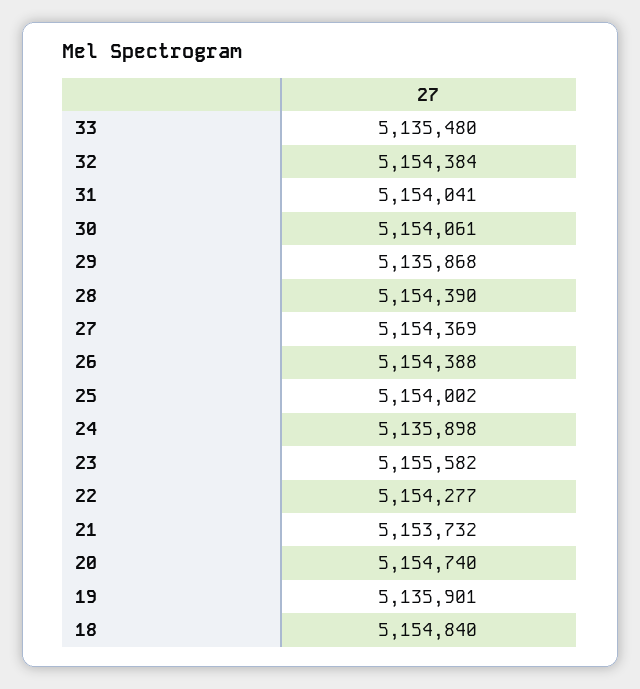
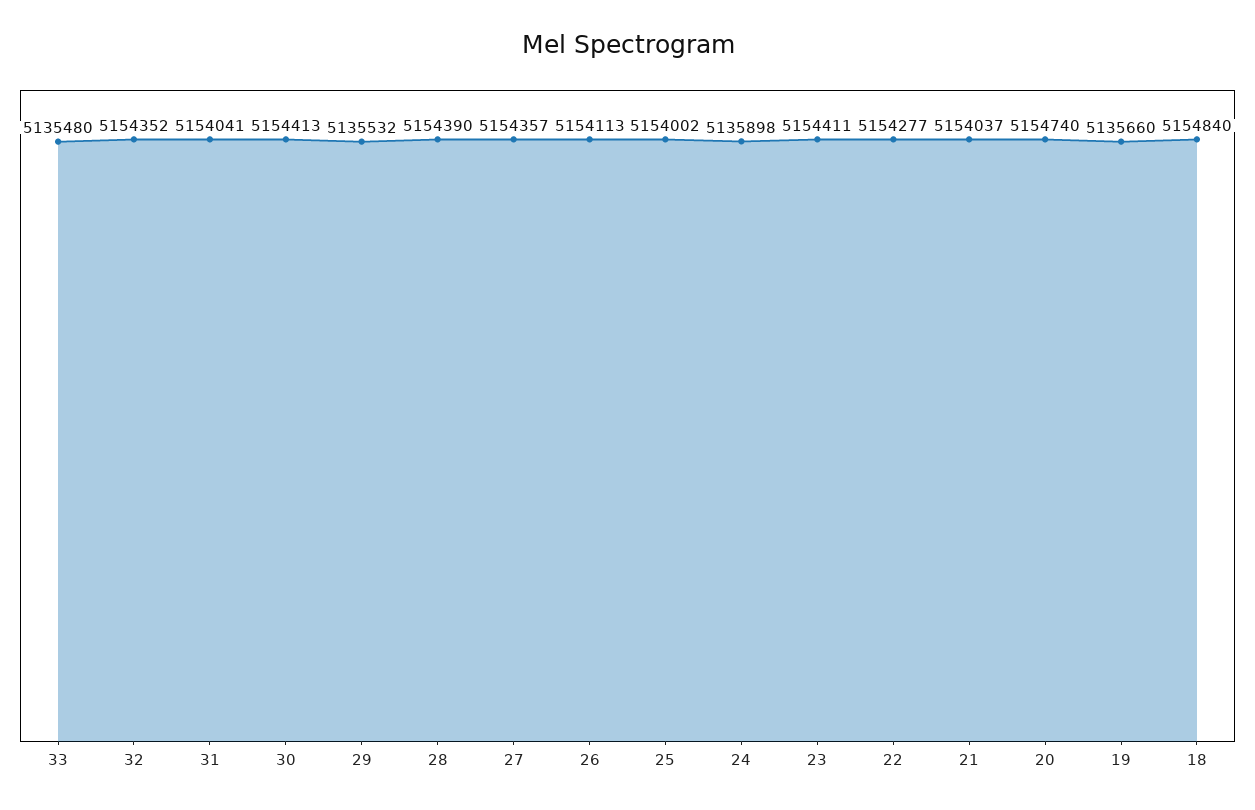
  {
    "33": 5135480,
-   "32": 5154384,
+   "32": 5154352,
    "31": 5154041,
-   "30": 5154061,
+   "30": 5154413,
-   "29": 5135868,
+   "29": 5135532,
    "28": 5154390,
-   "27": 5154369,
+   "27": 5154357,
-   "26": 5154388,
+   "26": 5154113,
    "25": 5154002,
    "24": 5135898,
-   "23": 5155582,
+   "23": 5154411,
    "22": 5154277,
-   "21": 5153732,
+   "21": 5154037,
    "20": 5154740,
-   "19": 5135901,
+   "19": 5135660,
    "18": 5154840
  }

